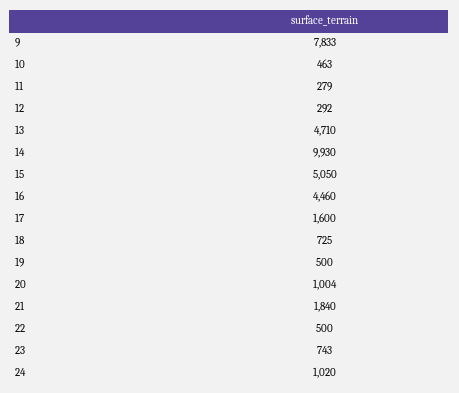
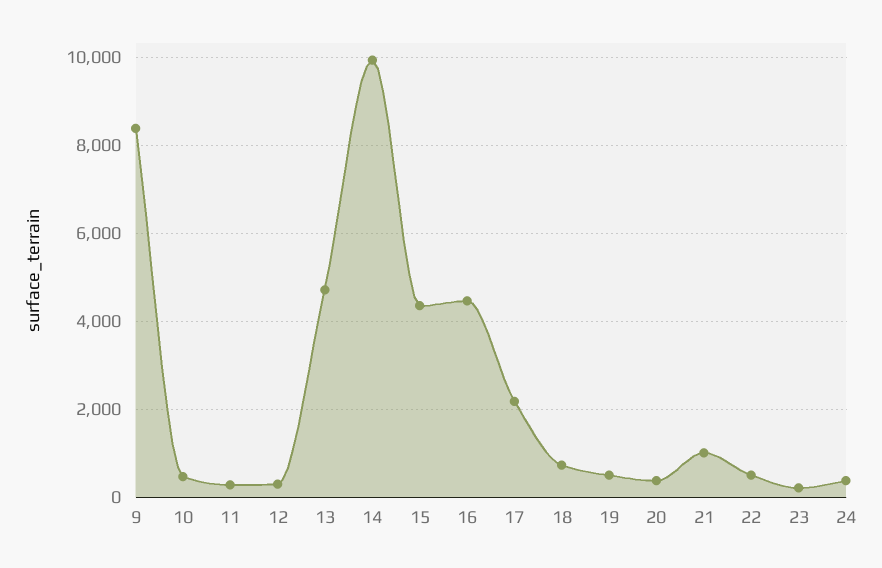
  {
-   "9": 7833,
+   "9": 8400,
    "10": 463,
    "11": 279,
    "12": 292,
    "13": 4710,
    "14": 9930,
-   "15": 5050,
+   "15": 4400,
    "16": 4460,
-   "17": 1600,
+   "17": 2200,
    "18": 725,
    "19": 500,
-   "20": 1004,
+   "20": 400,
-   "21": 1840,
+   "21": 1000,
    "22": 500,
-   "23": 743,
+   "23": 200,
-   "24": 1020
+   "24": 400
  }

